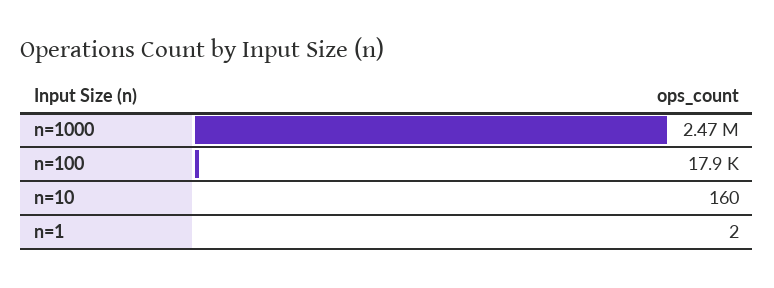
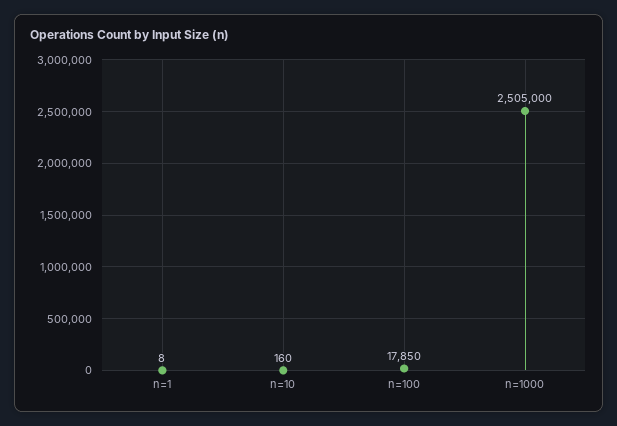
  {
-   "n=1000": 2470000,
+   "n=1000": 2505000,
    "n=100": 17850,
    "n=10": 160,
-   "n=1": 2
+   "n=1": 8
  }

